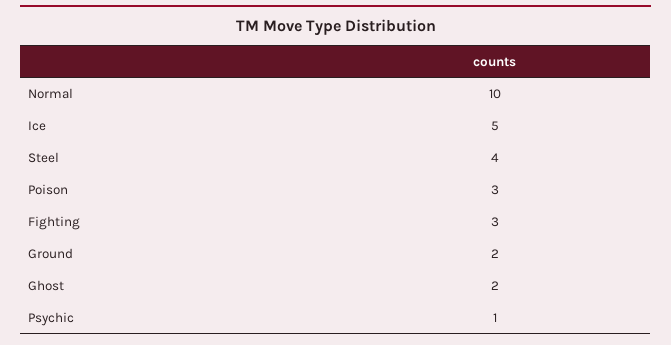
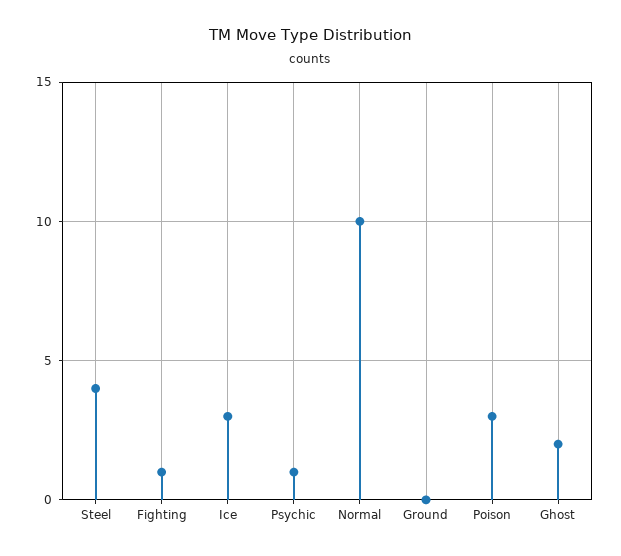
  {
    "Normal": 10,
-   "Ice": 5,
+   "Ice": 3,
    "Steel": 4,
    "Poison": 3,
-   "Fighting": 3,
+   "Fighting": 1,
-   "Ground": 2,
+   "Ground": 0,
    "Ghost": 2,
    "Psychic": 1
  }

